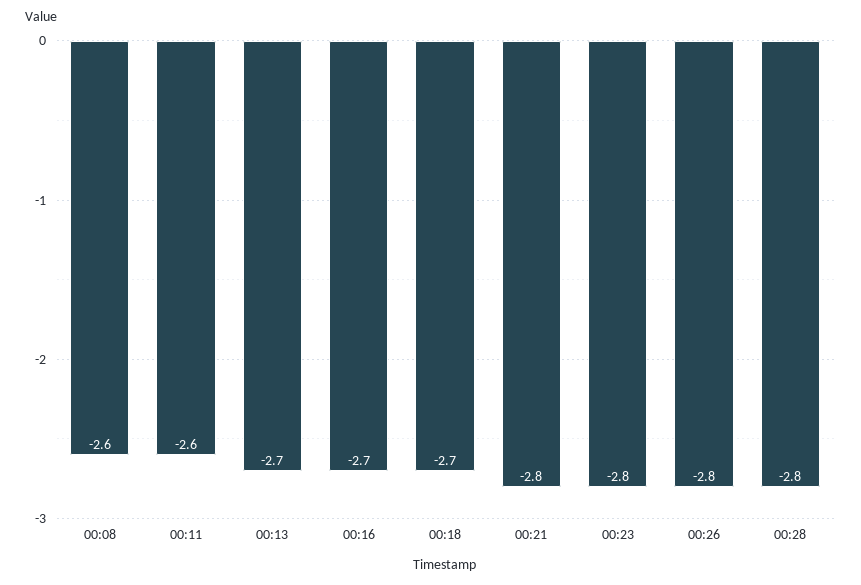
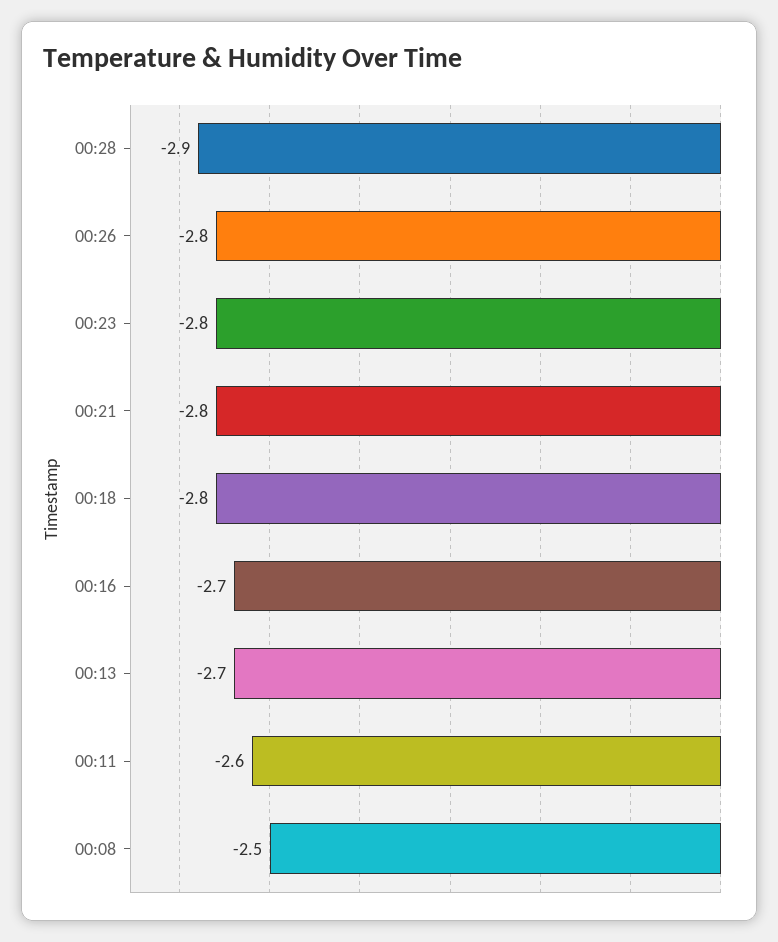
  {
-   "00:08": -2.6,
+   "00:08": -2.5,
    "00:11": -2.6,
    "00:13": -2.7,
    "00:16": -2.7,
-   "00:18": -2.7,
+   "00:18": -2.8,
    "00:21": -2.8,
    "00:23": -2.8,
    "00:26": -2.8,
-   "00:28": -2.8
+   "00:28": -2.9
  }

